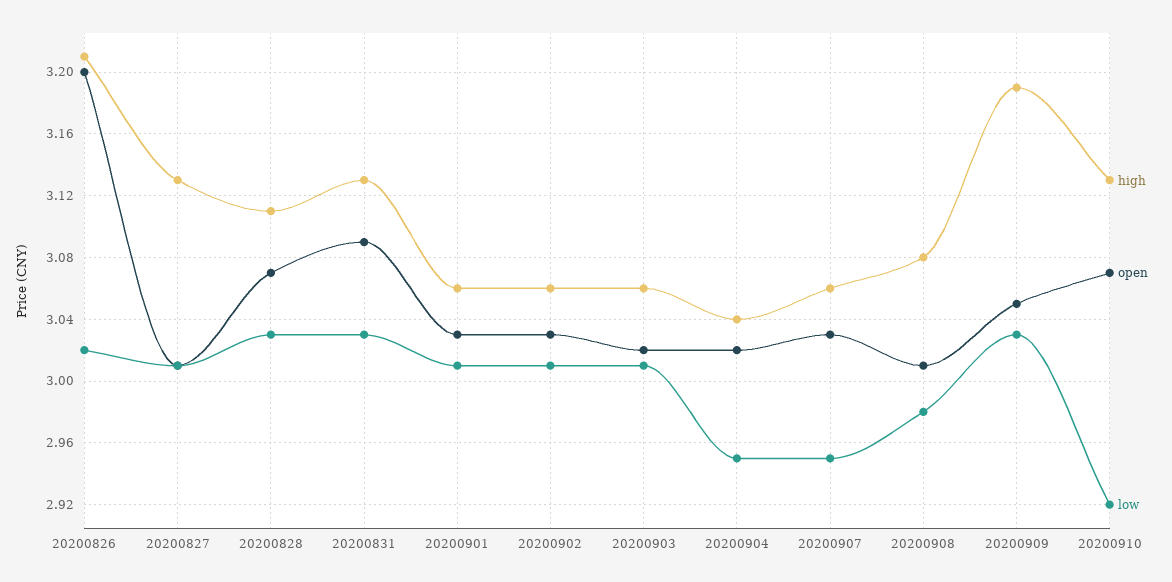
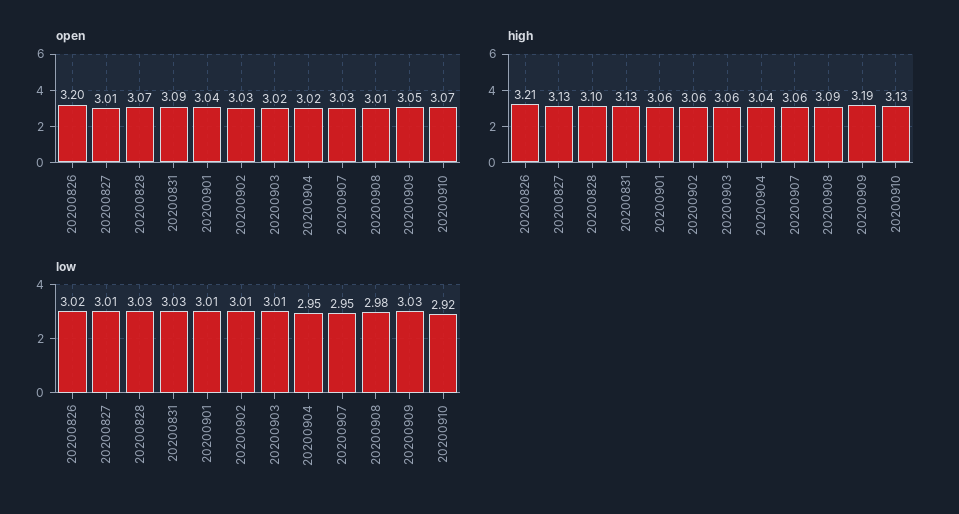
  {
    "high": {
      "20200826": 3.21,
      "20200827": 3.13,
-     "20200828": 3.11,
+     "20200828": 3.1,
      "20200831": 3.13,
      "20200901": 3.06,
      "20200902": 3.06,
      "20200903": 3.06,
      "20200904": 3.04,
      "20200907": 3.06,
-     "20200908": 3.08,
+     "20200908": 3.09,
      "20200909": 3.19,
      "20200910": 3.13
    },
    "open": {
      "20200826": 3.2,
      "20200827": 3.01,
      "20200828": 3.07,
      "20200831": 3.09,
-     "20200901": 3.03,
+     "20200901": 3.04,
      "20200902": 3.03,
      "20200903": 3.02,
      "20200904": 3.02,
      "20200907": 3.03,
      "20200908": 3.01,
      "20200909": 3.05,
      "20200910": 3.07
    },
    "low": {
      "20200826": 3.02,
      "20200827": 3.01,
      "20200828": 3.03,
      "20200831": 3.03,
      "20200901": 3.01,
      "20200902": 3.01,
      "20200903": 3.01,
      "20200904": 2.95,
      "20200907": 2.95,
      "20200908": 2.98,
      "20200909": 3.03,
      "20200910": 2.92
    }
  }

